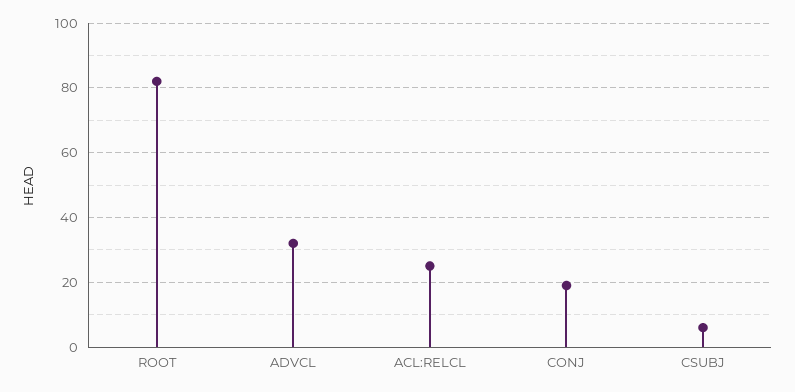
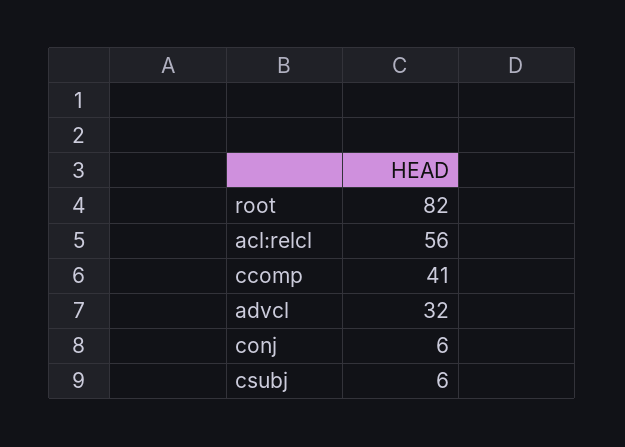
  {
    "ROOT": 82,
    "ADVCL": 32,
-   "ACL:RELCL": 25,
+   "ACL:RELCL": 56,
-   "CONJ": 20,
+   "CONJ": 6,
-   "CSUBJ": 6
+   "CSUBJ": 6,
+   "ccomp": 41
  }

